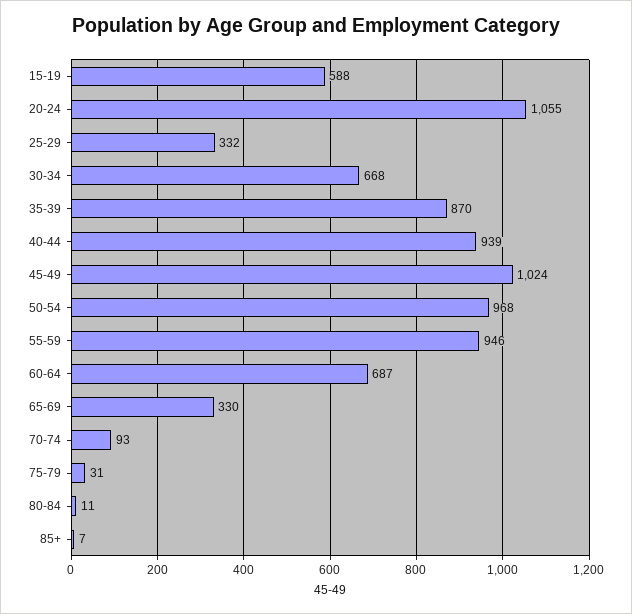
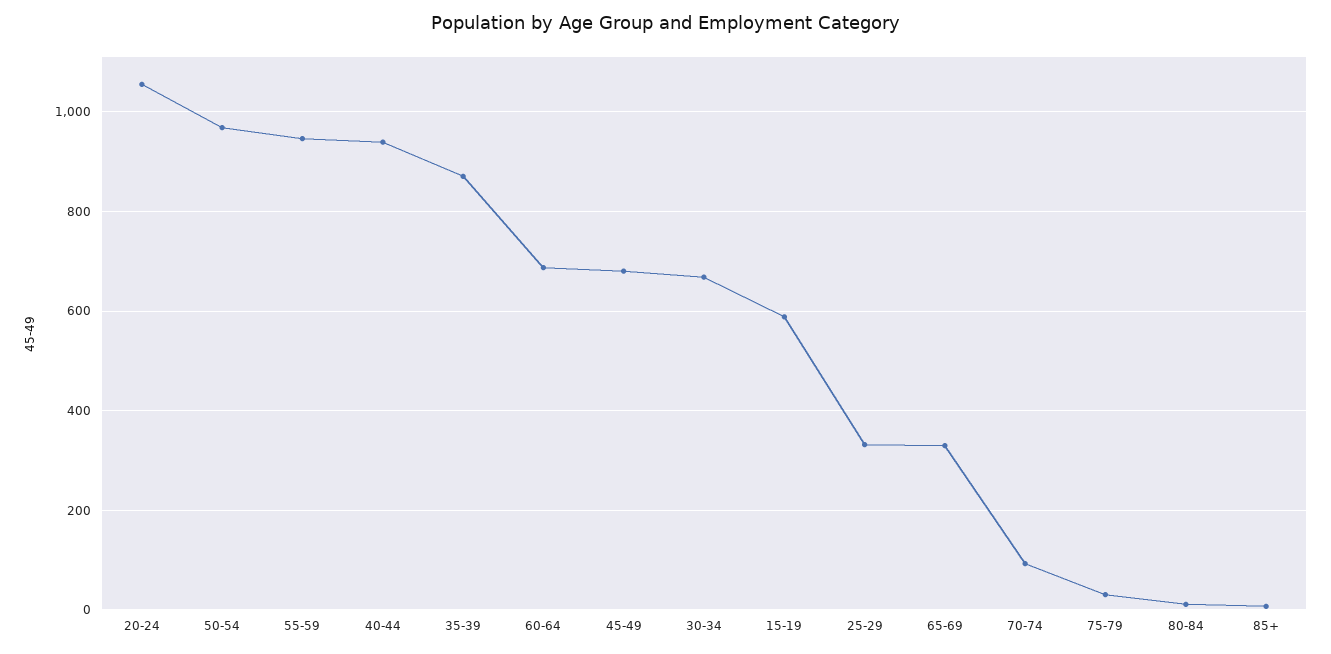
  {
    "15-19": 588,
    "20-24": 1055,
    "25-29": 332,
    "30-34": 668,
    "35-39": 870,
    "40-44": 939,
-   "45-49": 1024,
+   "45-49": 680,
    "50-54": 968,
    "55-59": 946,
    "60-64": 687,
    "65-69": 330,
    "70-74": 93,
    "75-79": 31,
    "80-84": 11,
    "85+": 7
  }

